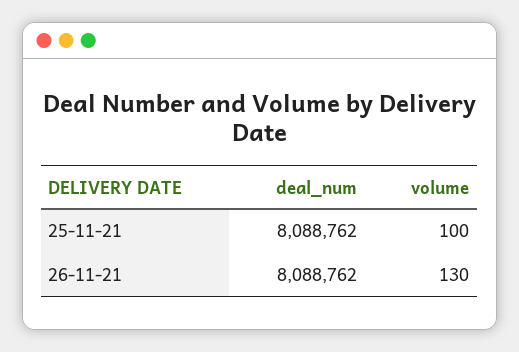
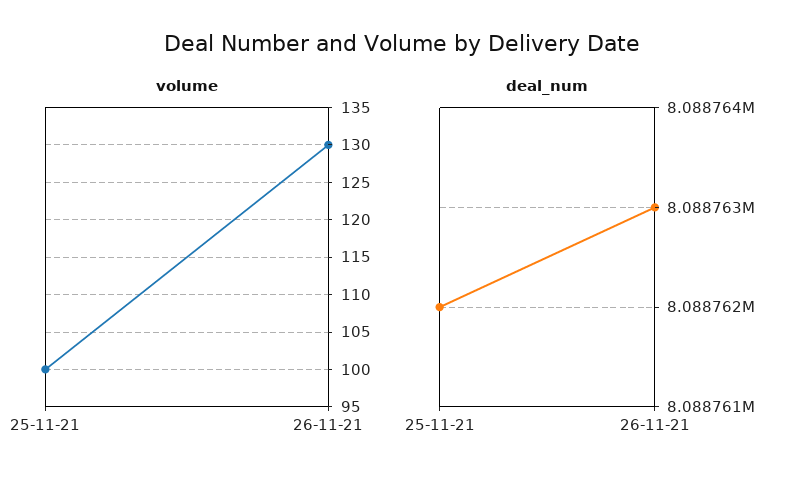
  {
    "deal_num": {
      "25-11-21": 8088762,
-     "26-11-21": 8088762
+     "26-11-21": 8088763
    },
    "volume": {
      "25-11-21": 100,
      "26-11-21": 130
    }
  }

